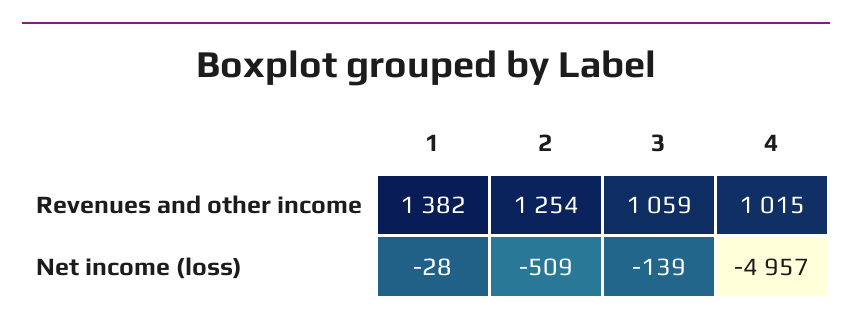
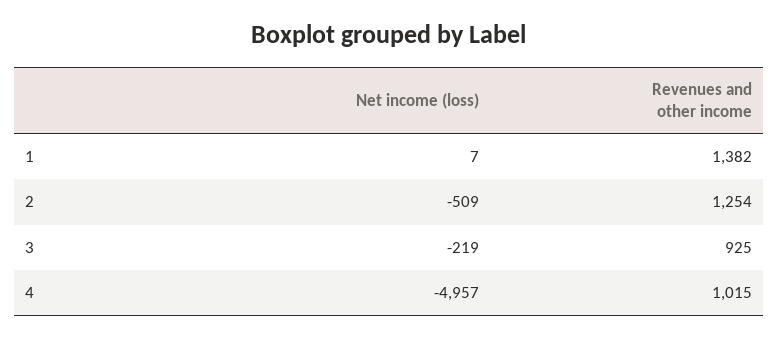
  {
    "1": {
      "Revenues and other income": 1382,
-     "Net income (loss)": -28
+     "Net income (loss)": 7
    },
    "2": {
      "Revenues and other income": 1254,
      "Net income (loss)": -509
    },
    "3": {
-     "Revenues and other income": 1059,
+     "Revenues and other income": 925,
-     "Net income (loss)": -139
+     "Net income (loss)": -219
    },
    "4": {
      "Revenues and other income": 1015,
      "Net income (loss)": -4957
    }
  }

